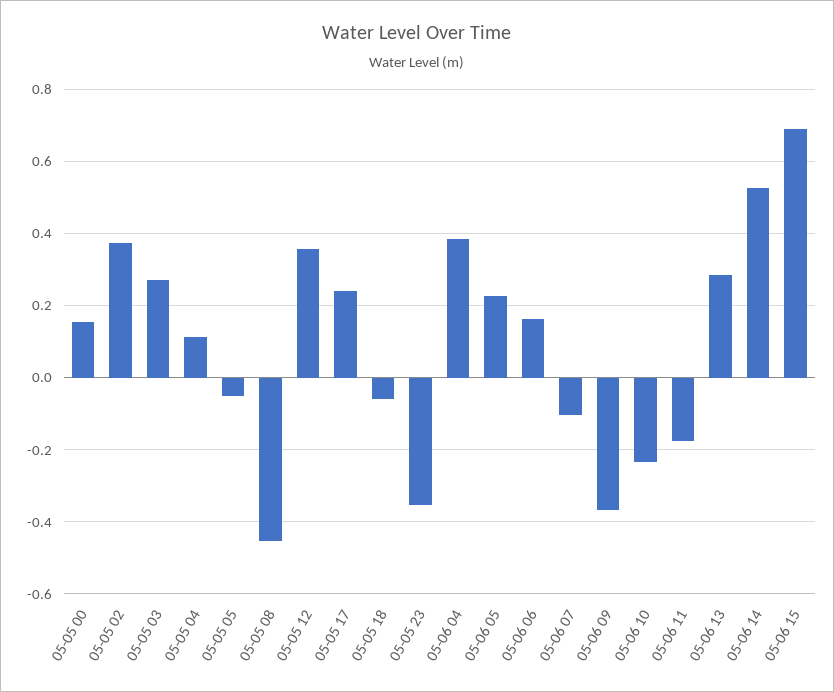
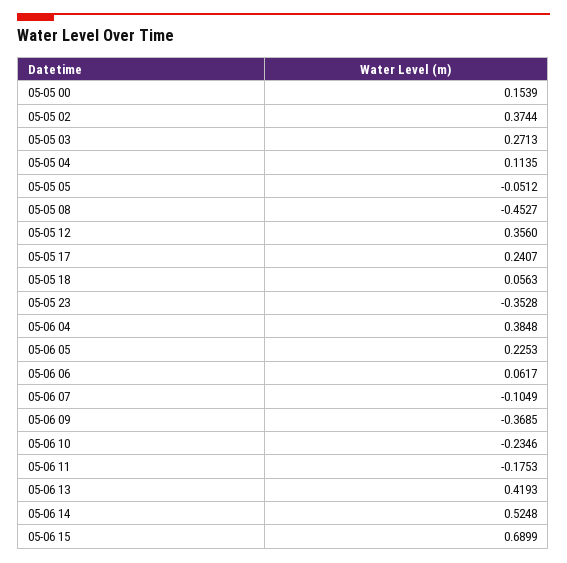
  {
    "05-05 00": 0.1539,
    "05-05 02": 0.3744,
    "05-05 03": 0.2713,
    "05-05 04": 0.1135,
    "05-05 05": -0.0512,
    "05-05 08": -0.4527,
    "05-05 12": 0.356,
    "05-05 17": 0.2407,
-   "05-05 18": -0.06,
+   "05-05 18": 0.0563,
    "05-05 23": -0.3528,
    "05-06 04": 0.3848,
    "05-06 05": 0.2253,
-   "05-06 06": 0.16,
+   "05-06 06": 0.0617,
    "05-06 07": -0.1049,
    "05-06 09": -0.3685,
    "05-06 10": -0.2346,
    "05-06 11": -0.1753,
-   "05-06 13": 0.28,
+   "05-06 13": 0.4193,
    "05-06 14": 0.5248,
    "05-06 15": 0.6899
  }

